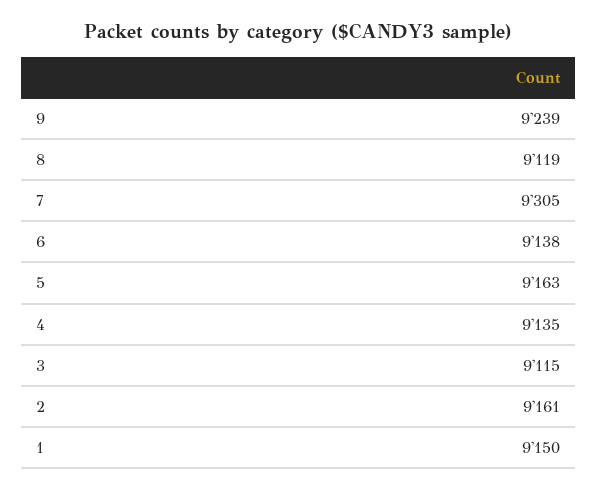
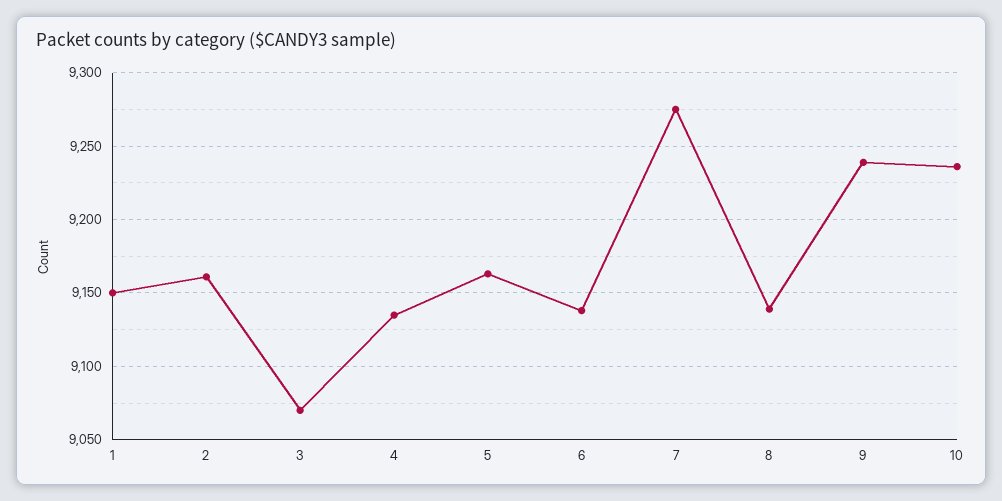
  {
    "9": 9239,
-   "8": 9119,
+   "8": 9140,
-   "7": 9305,
+   "7": 9275,
    "6": 9138,
    "5": 9163,
    "4": 9135,
-   "3": 9115,
+   "3": 9070,
    "2": 9161,
-   "1": 9150
+   "1": 9150,
+   "10": 9235
  }

